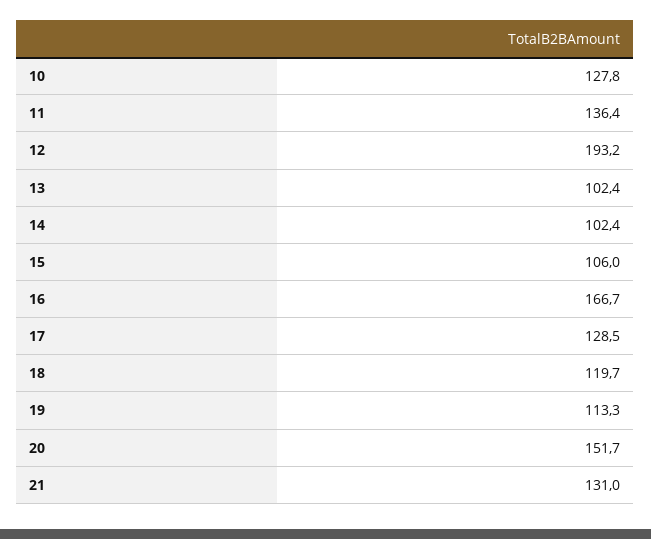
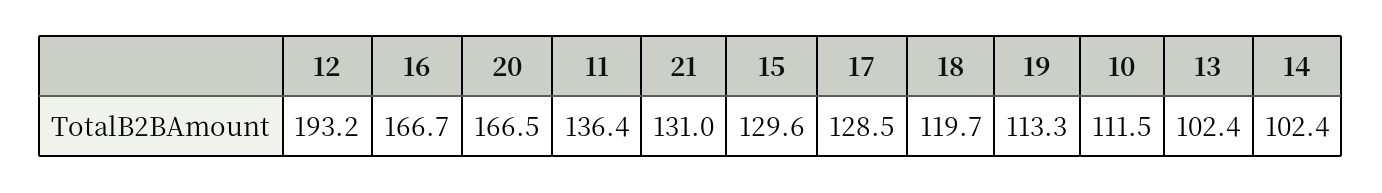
  {
-   "10": 127.8,
+   "10": 111.5,
    "11": 136.4,
    "12": 193.2,
    "13": 102.4,
    "14": 102.4,
-   "15": 106,
+   "15": 129.6,
    "16": 166.7,
    "17": 128.5,
    "18": 119.7,
    "19": 113.3,
-   "20": 151.7,
+   "20": 166.5,
    "21": 131
  }

